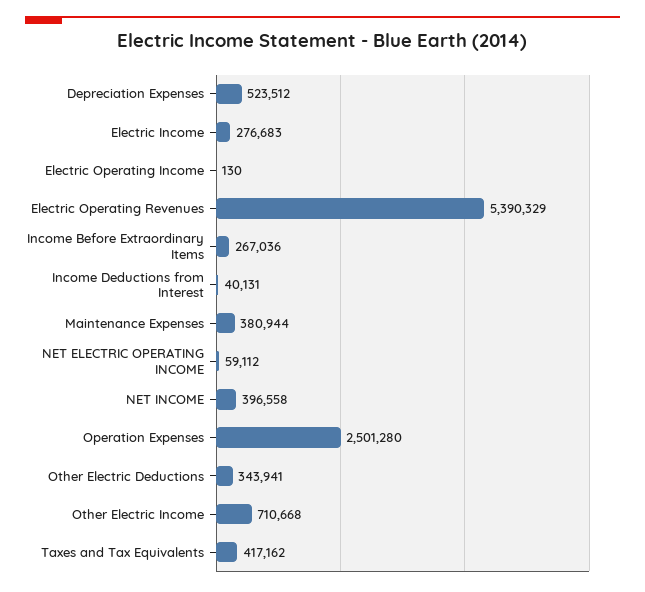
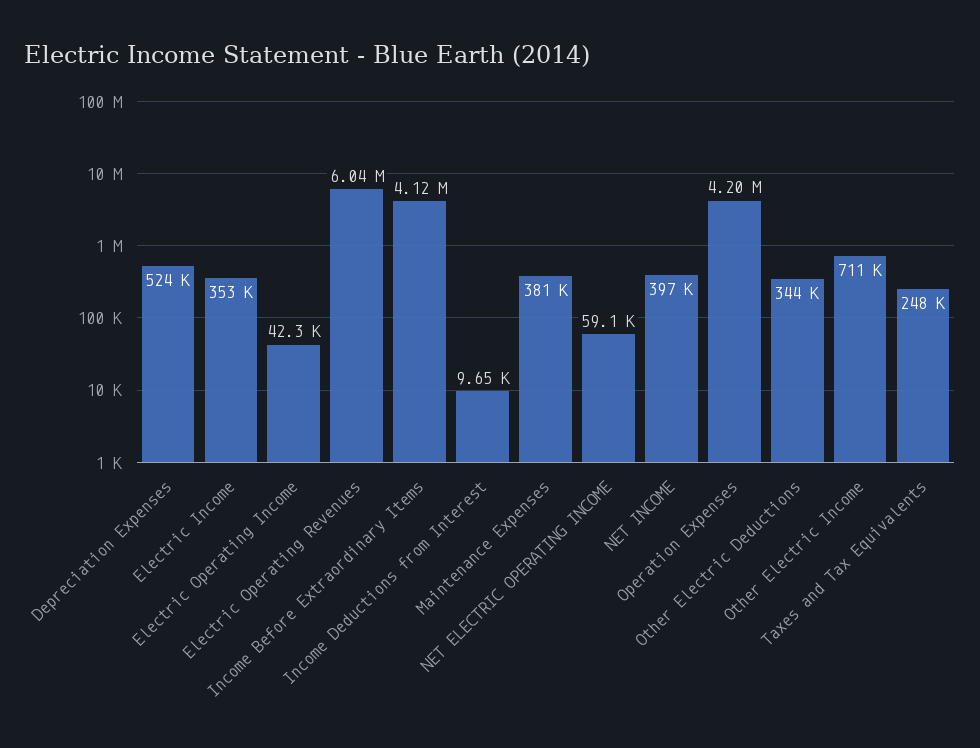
  {
    "Depreciation Expenses": 523512,
-   "Electric Income": 276683,
+   "Electric Income": 353000,
-   "Electric Operating Income": 130,
+   "Electric Operating Income": 42300,
-   "Electric Operating Revenues": 5390329,
+   "Electric Operating Revenues": 6040000,
-   "Income Before Extraordinary Items": 267036,
+   "Income Before Extraordinary Items": 4120000,
-   "Income Deductions from Interest": 40131,
+   "Income Deductions from Interest": 9650,
    "Maintenance Expenses": 380944,
    "NET ELECTRIC OPERATING INCOME": 59112,
    "NET INCOME": 396558,
-   "Operation Expenses": 2501280,
+   "Operation Expenses": 4200000,
    "Other Electric Deductions": 343941,
    "Other Electric Income": 710668,
-   "Taxes and Tax Equivalents": 417162
+   "Taxes and Tax Equivalents": 248000
  }

